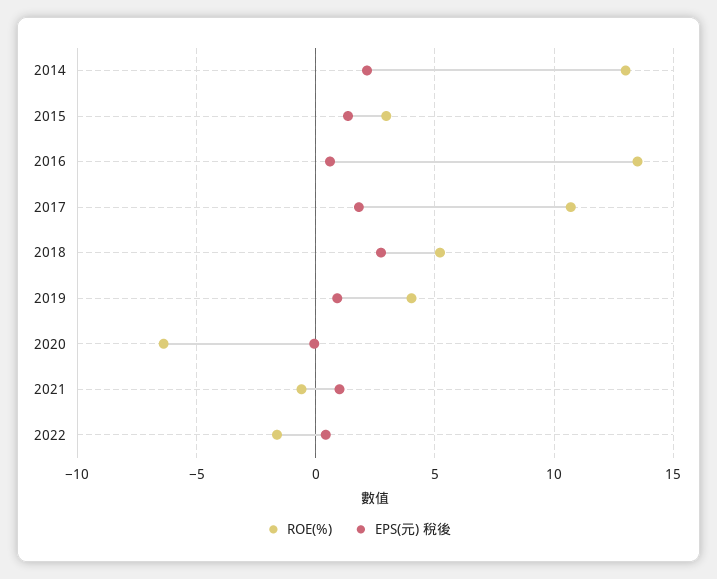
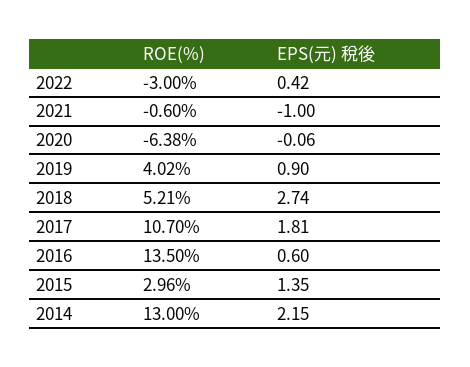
  {
    "ROE(%)": {
      "2014": 13,
      "2015": 2.96,
      "2016": 13.5,
      "2017": 10.7,
      "2018": 5.21,
      "2019": 4.02,
      "2020": -6.38,
      "2021": -0.6,
-     "2022": -1.5
+     "2022": -3
    },
    "EPS(元) 稅後": {
      "2014": 2.15,
      "2015": 1.35,
      "2016": 0.6,
      "2017": 1.81,
      "2018": 2.74,
      "2019": 0.9,
      "2020": -0.06,
-     "2021": 1,
+     "2021": -1,
      "2022": 0.42
    }
  }

